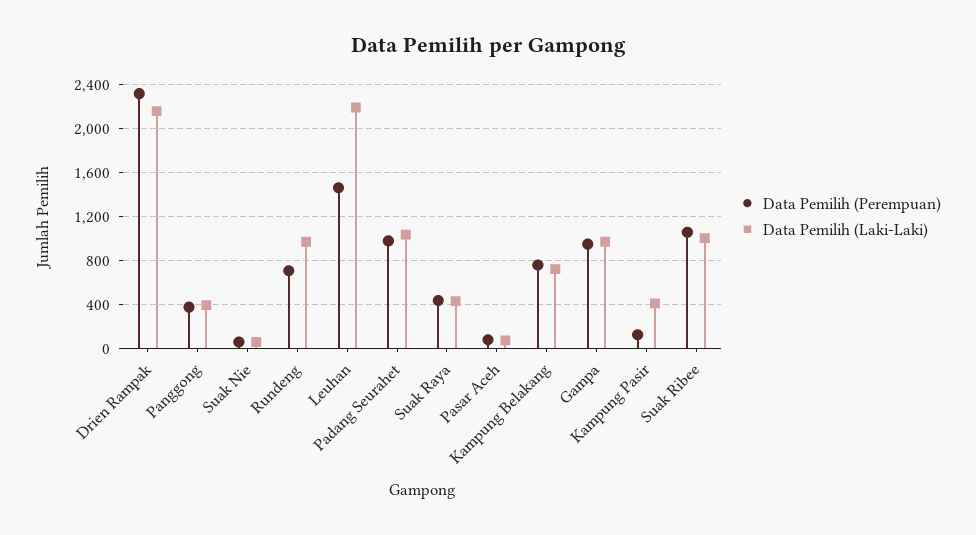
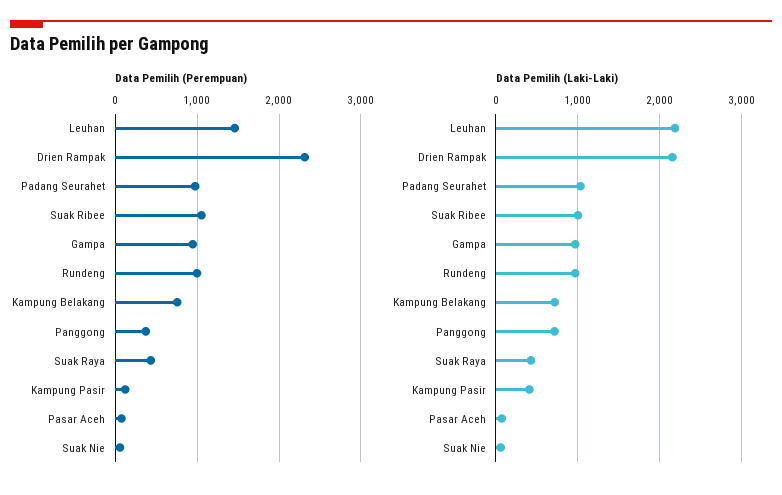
  {
    "Data Pemilih (Perempuan)": {
      "Drien Rampak": 2300,
      "Panggong": 400,
      "Suak Nie": 100,
-     "Rundeng": 700,
+     "Rundeng": 1000,
      "Leuhan": 1500,
      "Padang Seurahet": 1000,
      "Suak Raya": 400,
      "Pasar Aceh": 100,
      "Kampung Belakang": 800,
      "Gampa": 900,
      "Kampung Pasir": 100,
      "Suak Ribee": 1100
    },
    "Data Pemilih (Laki-Laki)": {
      "Drien Rampak": 2200,
-     "Panggong": 400,
+     "Panggong": 700,
      "Suak Nie": 100,
      "Rundeng": 1000,
      "Leuhan": 2200,
      "Padang Seurahet": 1000,
      "Suak Raya": 400,
      "Pasar Aceh": 100,
      "Kampung Belakang": 700,
      "Gampa": 1000,
      "Kampung Pasir": 400,
      "Suak Ribee": 1000
    }
  }

